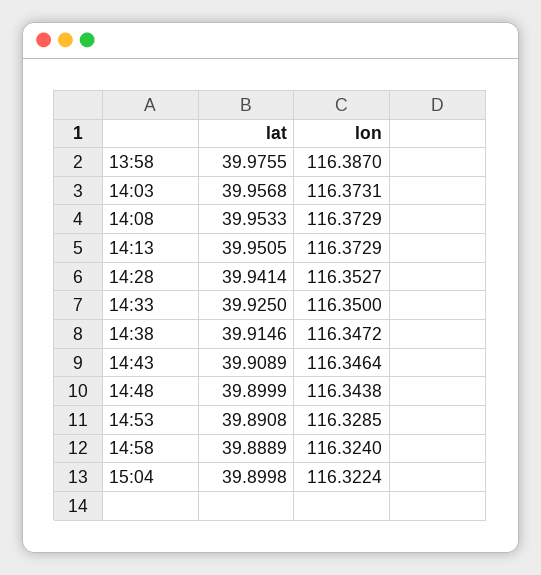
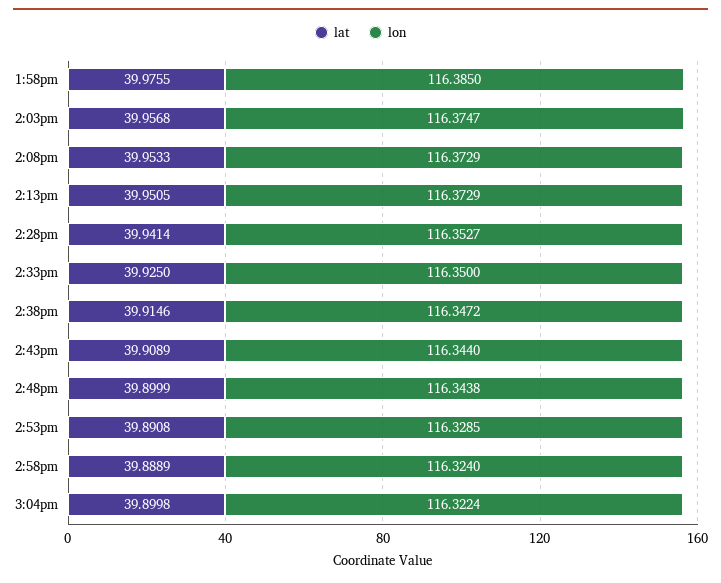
  {
    "lat": {
      "13:58": 39.9755,
      "14:03": 39.9568,
      "14:08": 39.9533,
      "14:13": 39.9505,
      "14:28": 39.9414,
      "14:33": 39.925,
      "14:38": 39.9146,
      "14:43": 39.9089,
      "14:48": 39.8999,
      "14:53": 39.8908,
      "14:58": 39.8889,
      "15:04": 39.8998
    },
    "lon": {
-     "13:58": 116.387,
+     "13:58": 116.385,
-     "14:03": 116.3731,
+     "14:03": 116.3747,
      "14:08": 116.3729,
      "14:13": 116.3729,
      "14:28": 116.3527,
      "14:33": 116.35,
      "14:38": 116.3472,
-     "14:43": 116.3464,
+     "14:43": 116.344,
      "14:48": 116.3438,
      "14:53": 116.3285,
      "14:58": 116.324,
      "15:04": 116.3224
    }
  }

